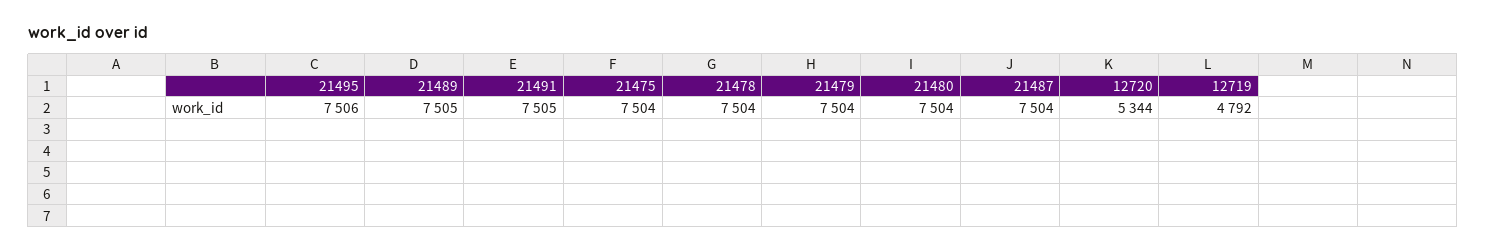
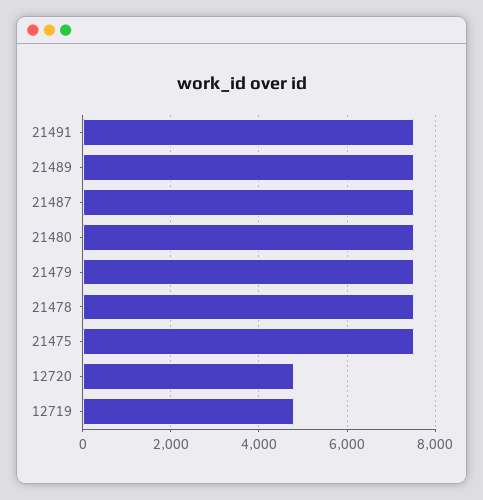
  {
-   "21495": 7506,
    "21489": 7505,
    "21491": 7505,
    "21475": 7504,
    "21478": 7504,
    "21479": 7504,
    "21480": 7504,
    "21487": 7504,
-   "12720": 5344,
+   "12720": 4800,
    "12719": 4792
  }

